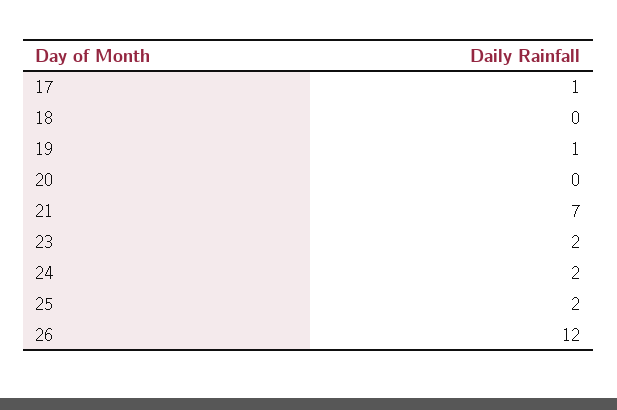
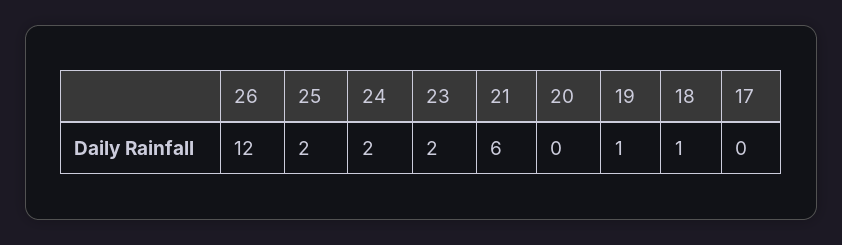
  {
-   "17": 1,
+   "17": 0,
-   "18": 0,
+   "18": 1,
    "19": 1,
    "20": 0,
-   "21": 7,
+   "21": 6,
    "23": 2,
    "24": 2,
    "25": 2,
    "26": 12
  }

